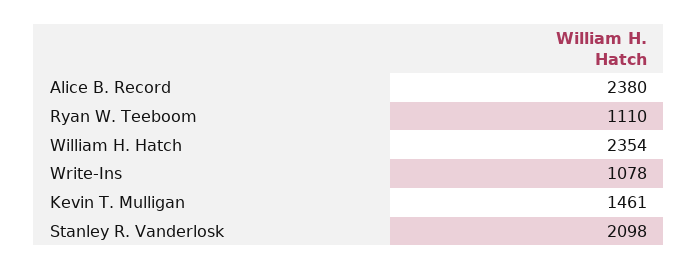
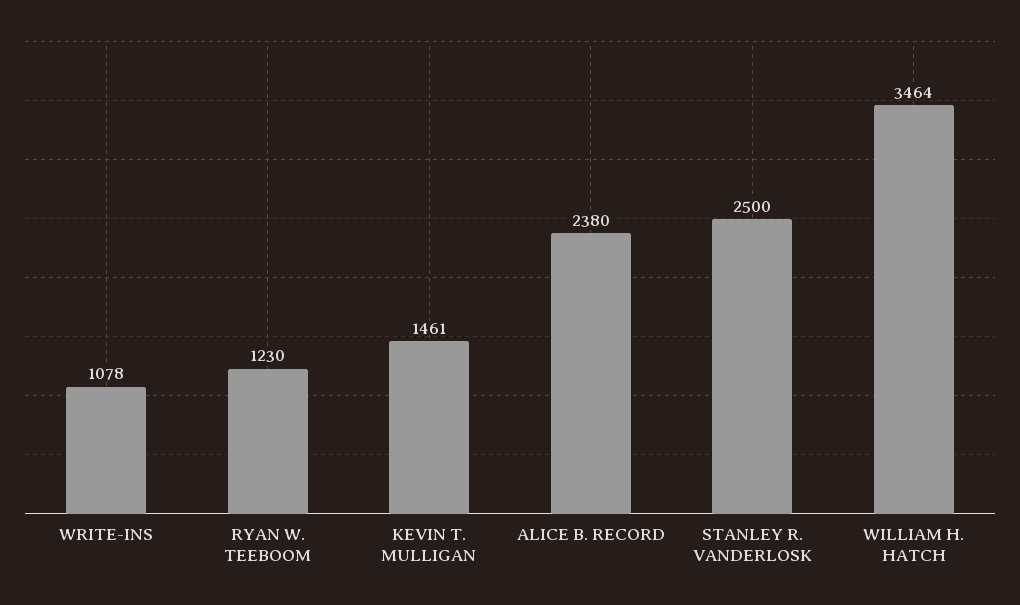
  {
    "Alice B. Record": 2380,
-   "Ryan W. Teeboom": 1110,
+   "Ryan W. Teeboom": 1230,
-   "William H. Hatch": 2354,
+   "William H. Hatch": 3464,
    "Write-Ins": 1078,
    "Kevin T. Mulligan": 1461,
-   "Stanley R. Vanderlosk": 2098
+   "Stanley R. Vanderlosk": 2500
  }

